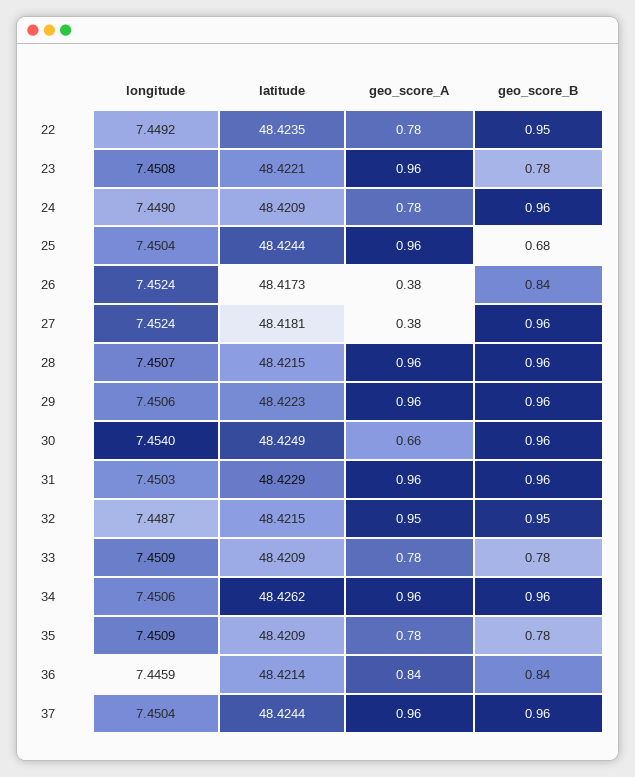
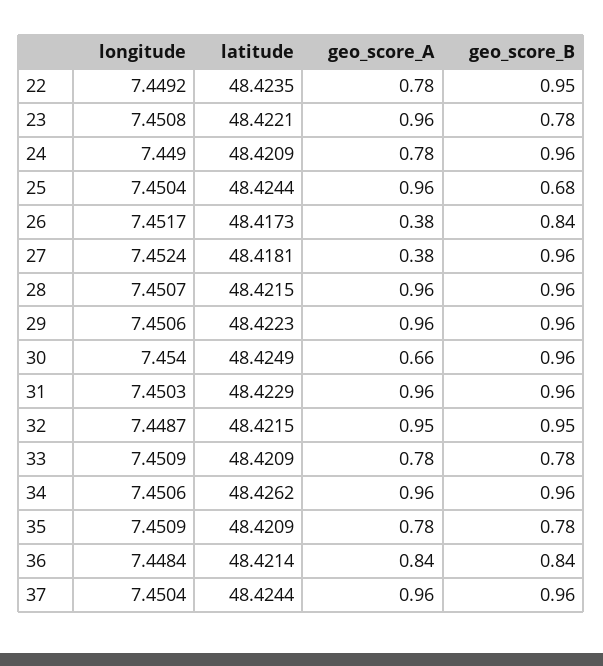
  {
    "longitude": {
      "22": 7.4492,
      "23": 7.4508,
      "24": 7.449,
      "25": 7.4504,
-     "26": 7.4524,
+     "26": 7.4517,
      "27": 7.4524,
      "28": 7.4507,
      "29": 7.4506,
      "30": 7.454,
      "31": 7.4503,
      "32": 7.4487,
      "33": 7.4509,
      "34": 7.4506,
      "35": 7.4509,
-     "36": 7.4459,
+     "36": 7.4484,
      "37": 7.4504
    },
    "latitude": {
      "22": 48.4235,
      "23": 48.4221,
      "24": 48.4209,
      "25": 48.4244,
      "26": 48.4173,
      "27": 48.4181,
      "28": 48.4215,
      "29": 48.4223,
      "30": 48.4249,
      "31": 48.4229,
      "32": 48.4215,
      "33": 48.4209,
      "34": 48.4262,
      "35": 48.4209,
      "36": 48.4214,
      "37": 48.4244
    },
    "geo_score_A": {
      "22": 0.78,
      "23": 0.96,
      "24": 0.78,
      "25": 0.96,
      "26": 0.38,
      "27": 0.38,
      "28": 0.96,
      "29": 0.96,
      "30": 0.66,
      "31": 0.96,
      "32": 0.95,
      "33": 0.78,
      "34": 0.96,
      "35": 0.78,
      "36": 0.84,
      "37": 0.96
    },
    "geo_score_B": {
      "22": 0.95,
      "23": 0.78,
      "24": 0.96,
      "25": 0.68,
      "26": 0.84,
      "27": 0.96,
      "28": 0.96,
      "29": 0.96,
      "30": 0.96,
      "31": 0.96,
      "32": 0.95,
      "33": 0.78,
      "34": 0.96,
      "35": 0.78,
      "36": 0.84,
      "37": 0.96
    }
  }

